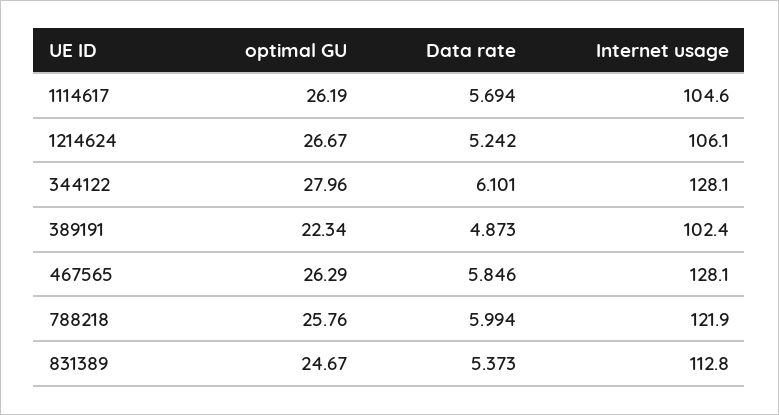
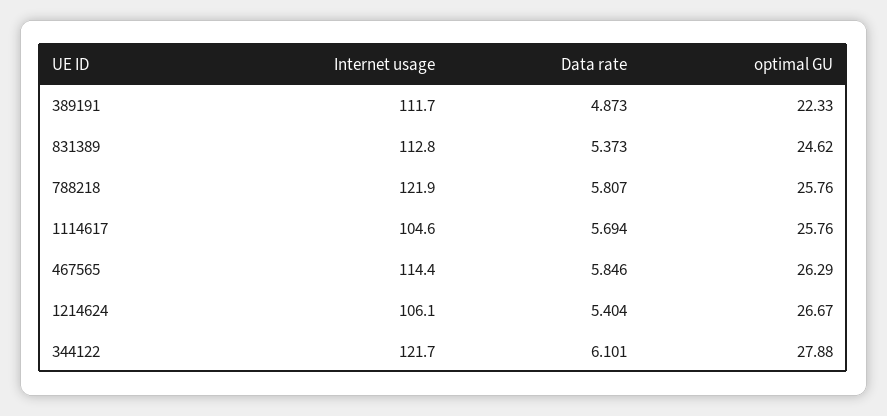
  {
    "optimal GU": {
-     "1114617": 26.19,
+     "1114617": 25.76,
      "1214624": 26.67,
-     "344122": 27.96,
+     "344122": 27.88,
-     "389191": 22.34,
+     "389191": 22.33,
      "467565": 26.29,
      "788218": 25.76,
-     "831389": 24.67
+     "831389": 24.62
    },
    "Data rate": {
      "1114617": 5.694,
-     "1214624": 5.242,
+     "1214624": 5.404,
      "344122": 6.101,
      "389191": 4.873,
      "467565": 5.846,
-     "788218": 5.994,
+     "788218": 5.807,
      "831389": 5.373
    },
    "Internet usage": {
      "1114617": 104.6,
      "1214624": 106.1,
-     "344122": 128.1,
+     "344122": 121.7,
-     "389191": 102.4,
+     "389191": 111.7,
-     "467565": 128.1,
+     "467565": 114.4,
      "788218": 121.9,
      "831389": 112.8
    }
  }

